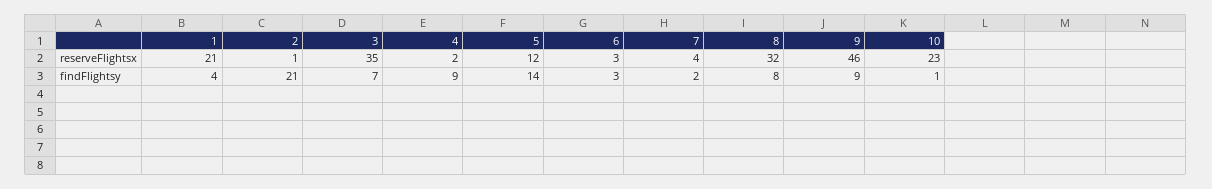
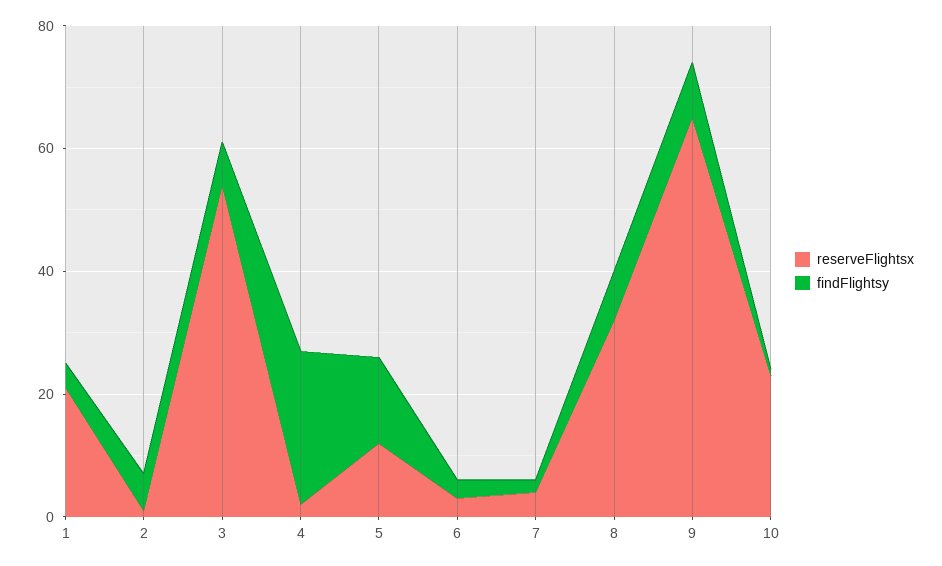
  {
    "reserveFlightsx": {
      "1": 21,
      "2": 1,
-     "3": 35,
+     "3": 55,
      "4": 2,
      "5": 12,
      "6": 3,
      "7": 4,
      "8": 32,
-     "9": 46,
+     "9": 65,
      "10": 23
    },
    "findFlightsy": {
      "1": 4,
-     "2": 21,
+     "2": 5,
      "3": 7,
-     "4": 9,
+     "4": 25,
      "5": 14,
      "6": 3,
      "7": 2,
      "8": 8,
      "9": 9,
      "10": 1
    }
  }

